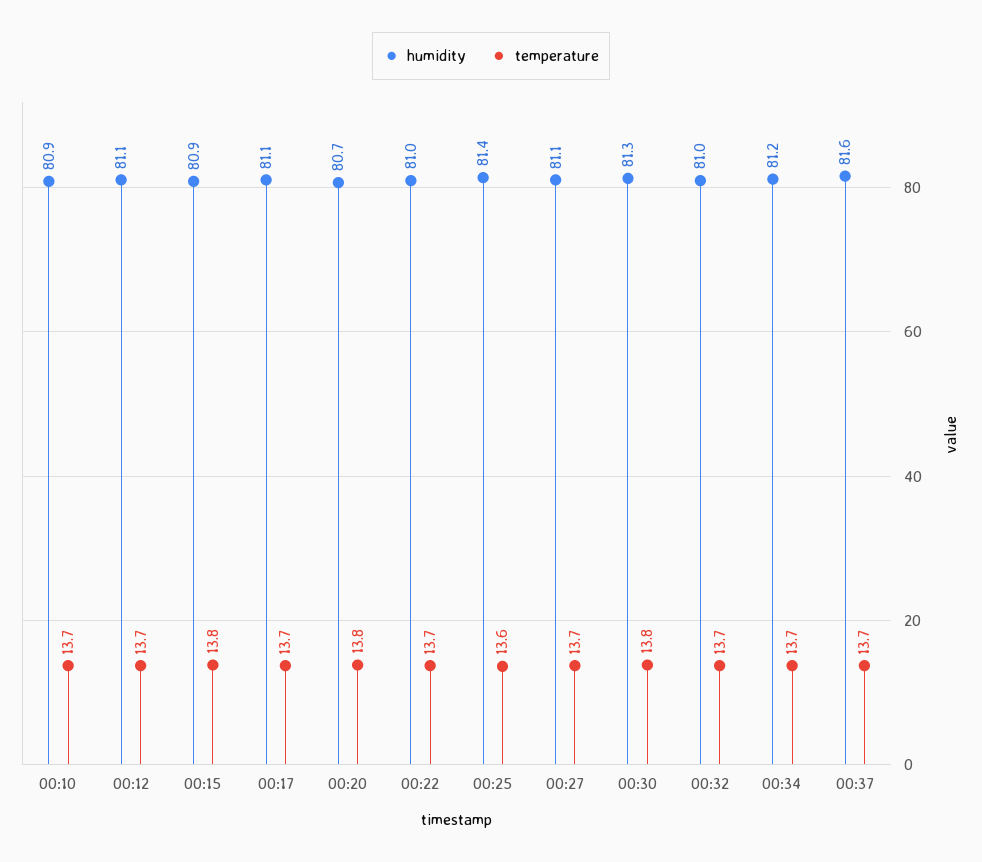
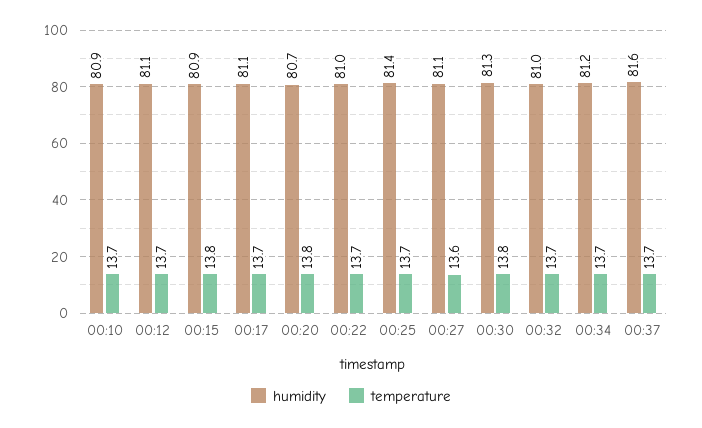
  {
    "humidity": {
      "00:10": 80.9,
      "00:12": 81.1,
      "00:15": 80.9,
      "00:17": 81.1,
      "00:20": 80.7,
      "00:22": 81,
      "00:25": 81.4,
      "00:27": 81.1,
      "00:30": 81.3,
      "00:32": 81,
      "00:34": 81.2,
      "00:37": 81.6
    },
    "temperature": {
      "00:10": 13.7,
      "00:12": 13.7,
      "00:15": 13.8,
      "00:17": 13.7,
      "00:20": 13.8,
      "00:22": 13.7,
-     "00:25": 13.6,
+     "00:25": 13.7,
-     "00:27": 13.7,
+     "00:27": 13.6,
      "00:30": 13.8,
      "00:32": 13.7,
      "00:34": 13.7,
      "00:37": 13.7
    }
  }

